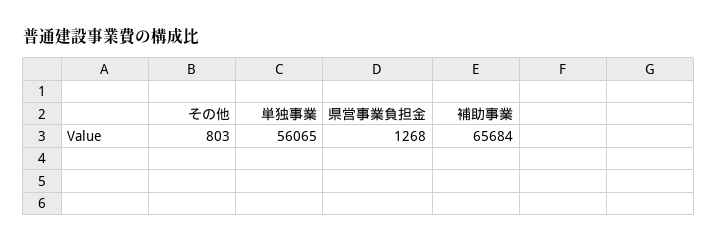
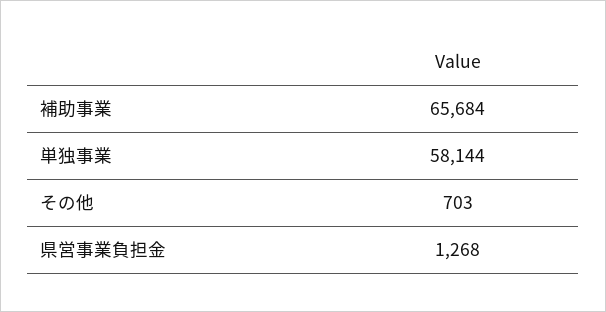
  {
-   "その他": 803,
+   "その他": 703,
-   "単独事業": 56065,
+   "単独事業": 58144,
    "県営事業負担金": 1268,
    "補助事業": 65684
  }

